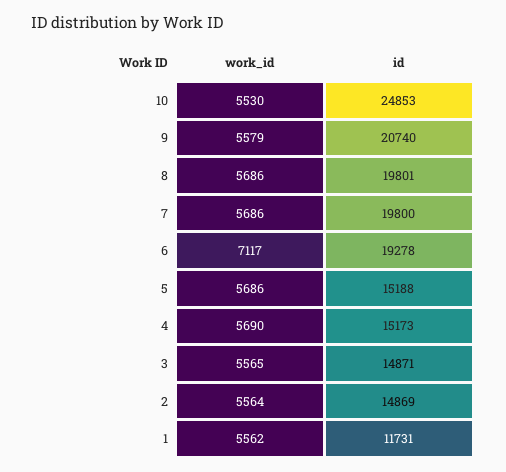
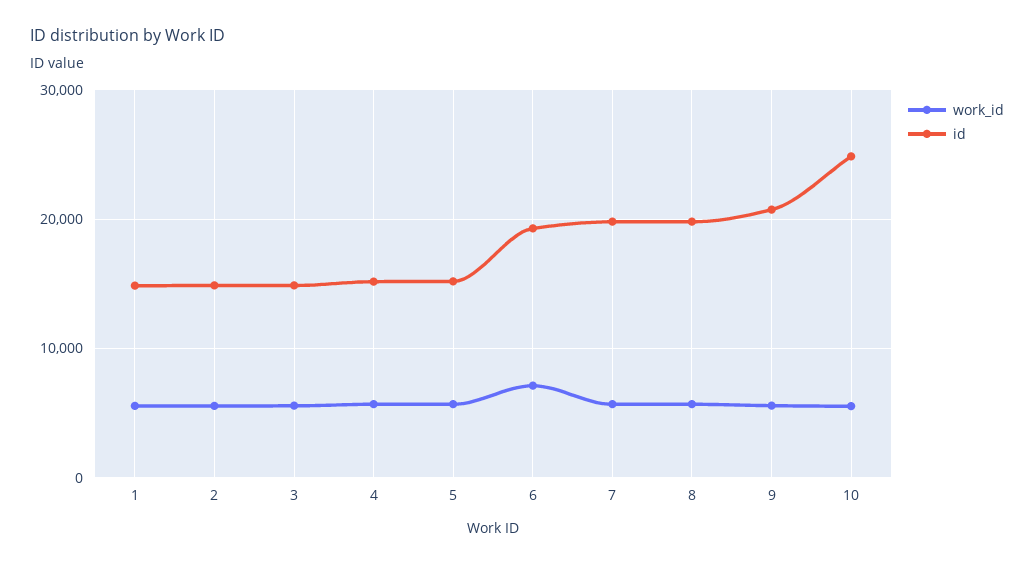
  {
    "work_id": {
      "10": 5530,
      "9": 5579,
      "8": 5686,
      "7": 5686,
      "6": 7117,
      "5": 5686,
      "4": 5690,
      "3": 5565,
      "2": 5564,
      "1": 5562
    },
    "id": {
      "10": 24853,
      "9": 20740,
      "8": 19801,
      "7": 19800,
      "6": 19278,
      "5": 15188,
      "4": 15173,
      "3": 14871,
      "2": 14869,
-     "1": 11731
+     "1": 15000
    }
  }

